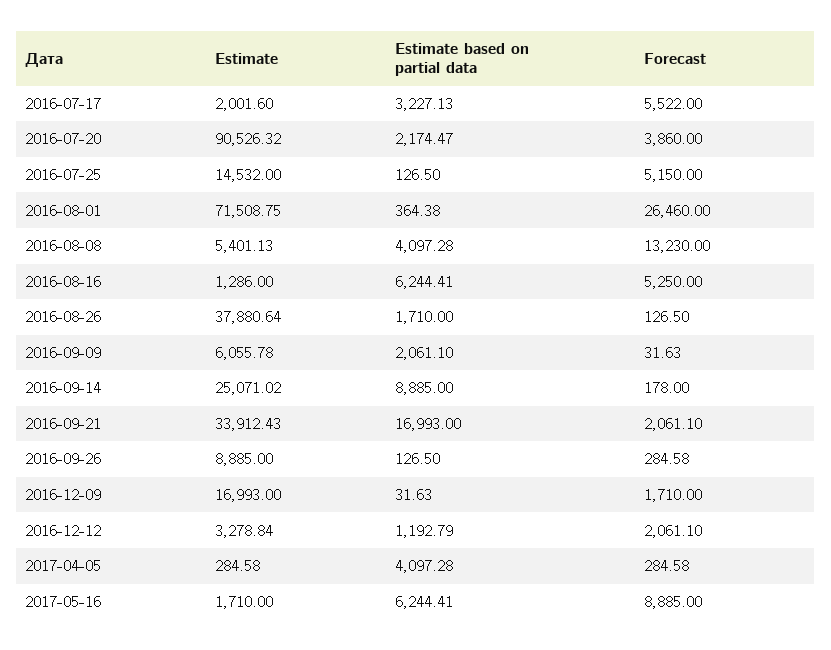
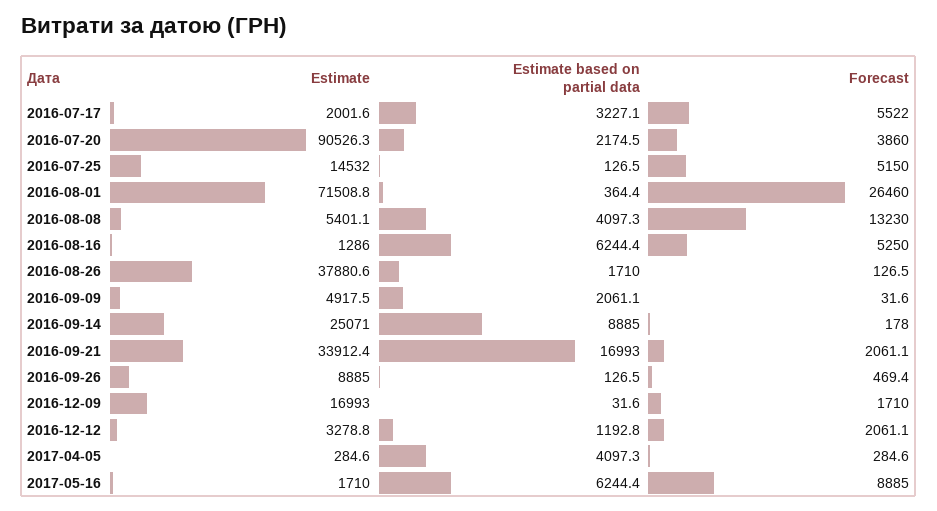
  {
    "Estimate": {
      "2016-07-17": 2001.6,
      "2016-07-20": 90526.32,
      "2016-07-25": 14532,
      "2016-08-01": 71508.75,
      "2016-08-08": 5401.13,
      "2016-08-16": 1286,
      "2016-08-26": 37880.64,
-     "2016-09-09": 6055.78,
+     "2016-09-09": 4917.5,
      "2016-09-14": 25071.02,
      "2016-09-21": 33912.43,
      "2016-09-26": 8885,
      "2016-12-09": 16993,
      "2016-12-12": 3278.84,
      "2017-04-05": 284.58,
      "2017-05-16": 1710
    },
    "Estimate based on partial data": {
      "2016-07-17": 3227.13,
      "2016-07-20": 2174.47,
      "2016-07-25": 126.5,
      "2016-08-01": 364.38,
      "2016-08-08": 4097.28,
      "2016-08-16": 6244.41,
      "2016-08-26": 1710,
      "2016-09-09": 2061.1,
      "2016-09-14": 8885,
      "2016-09-21": 16993,
      "2016-09-26": 126.5,
      "2016-12-09": 31.63,
      "2016-12-12": 1192.79,
      "2017-04-05": 4097.28,
      "2017-05-16": 6244.41
    },
    "Forecast": {
      "2016-07-17": 5522,
      "2016-07-20": 3860,
      "2016-07-25": 5150,
      "2016-08-01": 26460,
      "2016-08-08": 13230,
      "2016-08-16": 5250,
      "2016-08-26": 126.5,
      "2016-09-09": 31.63,
      "2016-09-14": 178,
      "2016-09-21": 2061.1,
-     "2016-09-26": 284.58,
+     "2016-09-26": 469.4,
      "2016-12-09": 1710,
      "2016-12-12": 2061.1,
      "2017-04-05": 284.58,
      "2017-05-16": 8885
    }
  }

